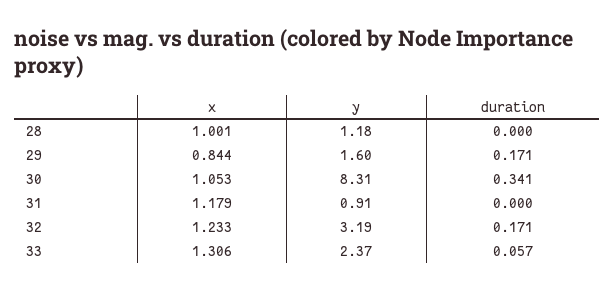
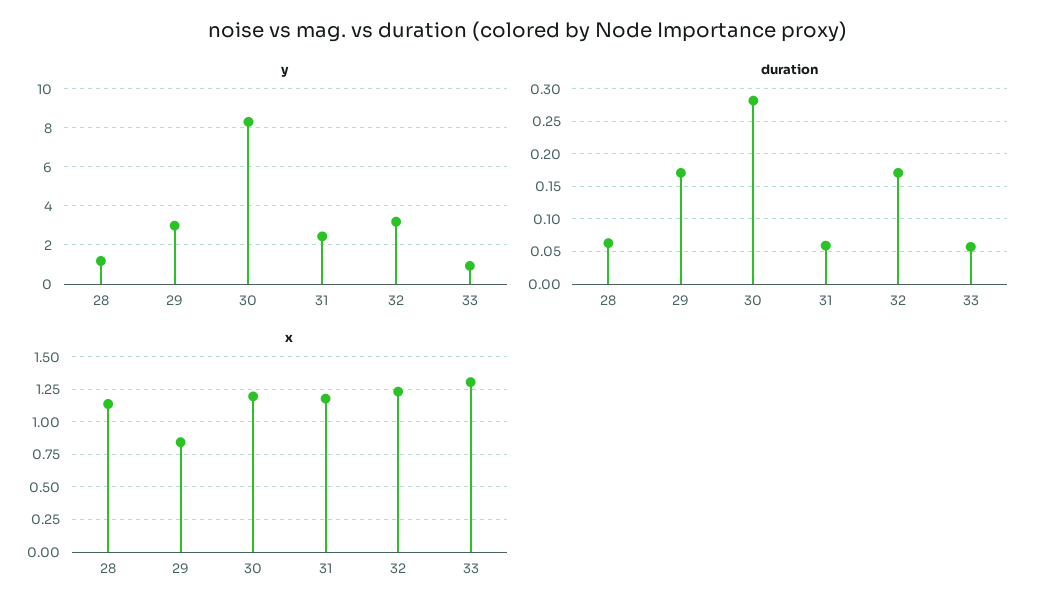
  {
    "x": {
-     "28": 1.001,
+     "28": 1.15,
      "29": 0.844,
-     "30": 1.053,
+     "30": 1.2,
      "31": 1.179,
      "32": 1.233,
      "33": 1.306
    },
    "y": {
      "28": 1.18,
-     "29": 1.6,
+     "29": 3,
      "30": 8.31,
-     "31": 0.91,
+     "31": 2.5,
      "32": 3.19,
-     "33": 2.37
+     "33": 1
    },
    "duration": {
-     "28": 0,
+     "28": 0.06,
      "29": 0.171,
-     "30": 0.341,
+     "30": 0.28,
-     "31": 0,
+     "31": 0.06,
      "32": 0.171,
      "33": 0.057
    }
  }

